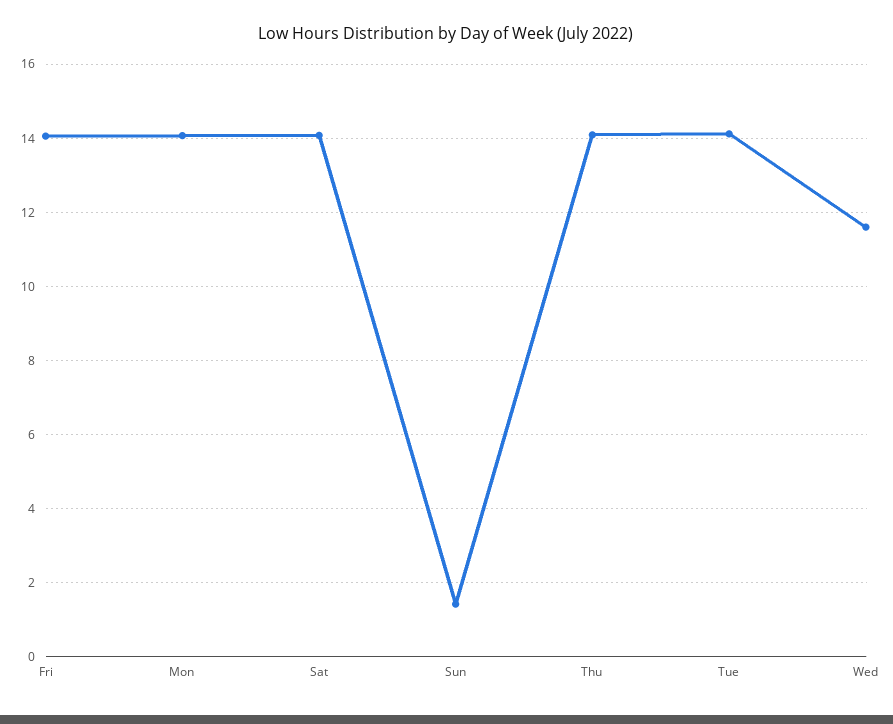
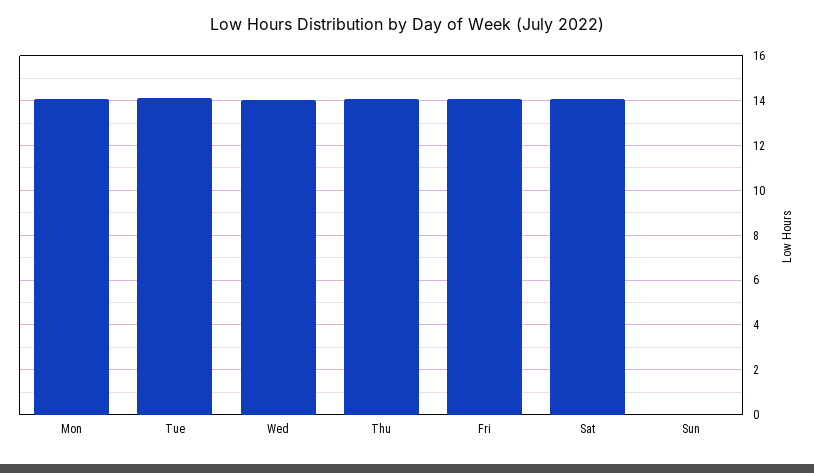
  {
    "Fri": 14,
    "Mon": 14,
    "Sat": 14,
-   "Sun": 1.4,
+   "Sun": 0,
    "Thu": 14,
    "Tue": 14.2,
-   "Wed": 11.6
+   "Wed": 14
  }

